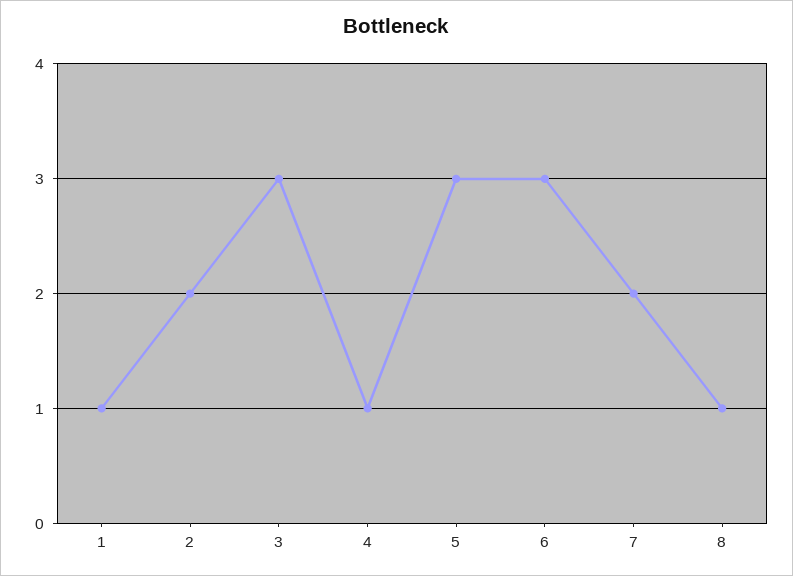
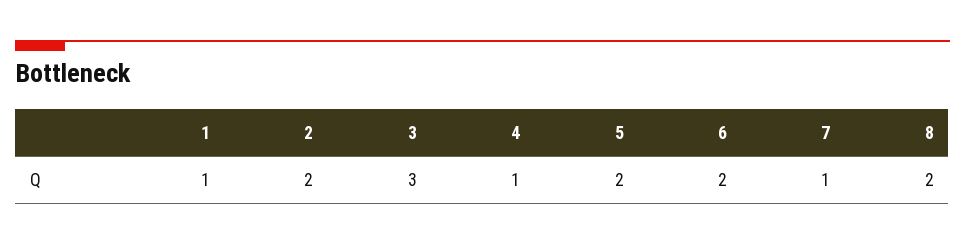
  {
    "1": 1,
    "2": 2,
    "3": 3,
    "4": 1,
-   "5": 3,
+   "5": 2,
-   "6": 3,
+   "6": 2,
-   "7": 2,
+   "7": 1,
-   "8": 1
+   "8": 2
  }

